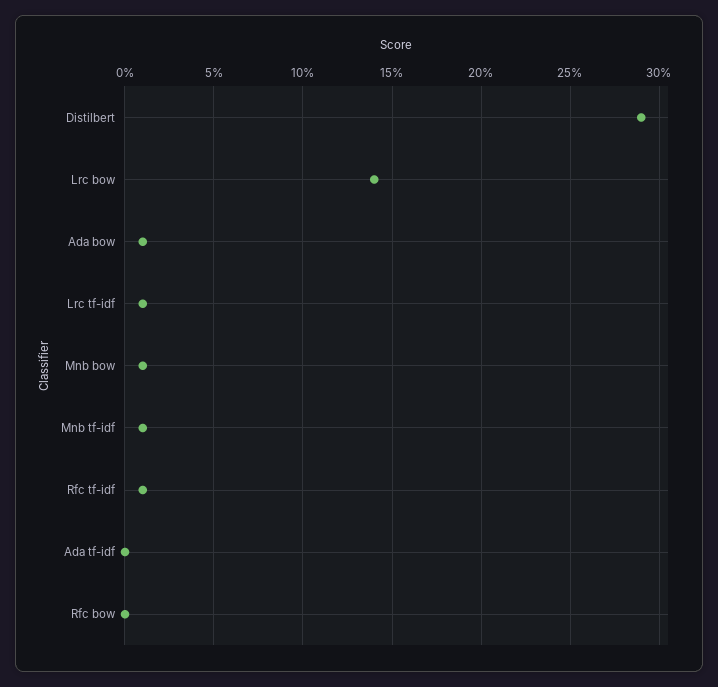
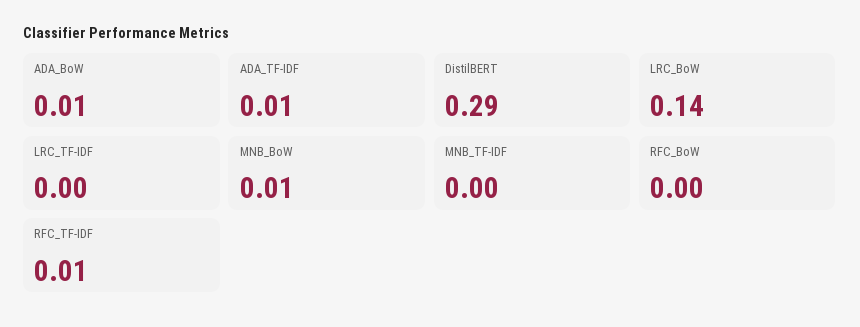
  {
    "Distilbert": 0.29,
    "Lrc bow": 0.14,
    "Ada bow": 0.01,
-   "Lrc tf-idf": 0.01,
+   "Lrc tf-idf": 0,
    "Mnb bow": 0.01,
-   "Mnb tf-idf": 0.01,
+   "Mnb tf-idf": 0,
    "Rfc tf-idf": 0.01,
-   "Ada tf-idf": 0,
+   "Ada tf-idf": 0.01,
    "Rfc bow": 0
  }

